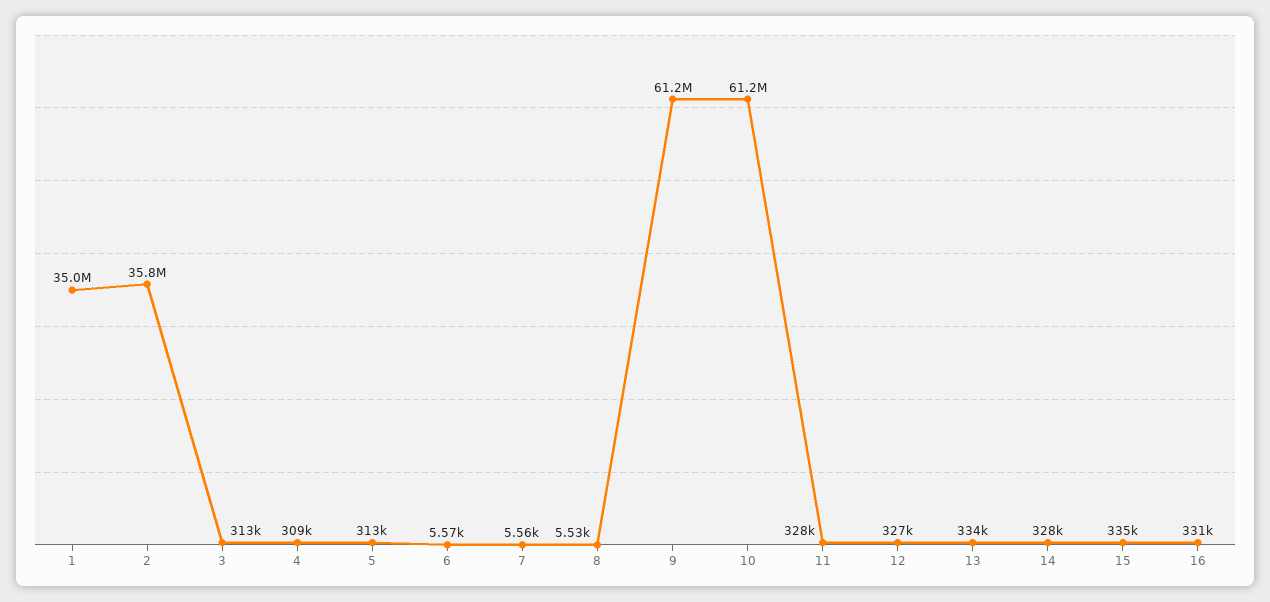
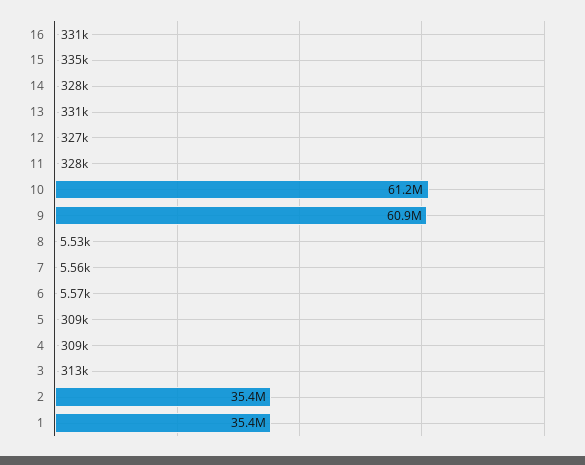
  {
-   "1": 35000000,
+   "1": 35400000,
-   "2": 35800000,
+   "2": 35400000,
    "3": 313000,
    "4": 309000,
-   "5": 313000,
+   "5": 309000,
    "6": 5570,
    "7": 5560,
    "8": 5530,
-   "9": 61200000,
+   "9": 60900000,
    "10": 61200000,
    "11": 328000,
    "12": 327000,
-   "13": 334000,
+   "13": 331000,
    "14": 328000,
    "15": 335000,
    "16": 331000
  }

